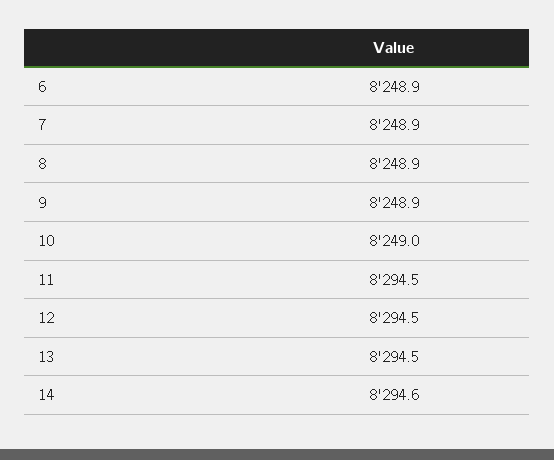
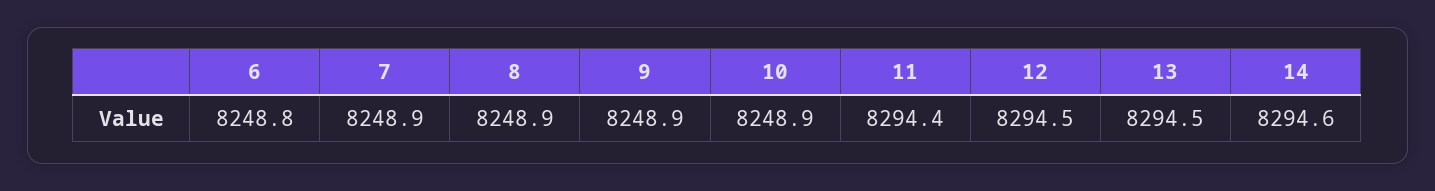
  {
-   "6": 8248.9,
+   "6": 8248.8,
    "7": 8248.9,
    "8": 8248.9,
    "9": 8248.9,
-   "10": 8249,
+   "10": 8248.9,
-   "11": 8294.5,
+   "11": 8294.4,
    "12": 8294.5,
    "13": 8294.5,
    "14": 8294.6
  }

